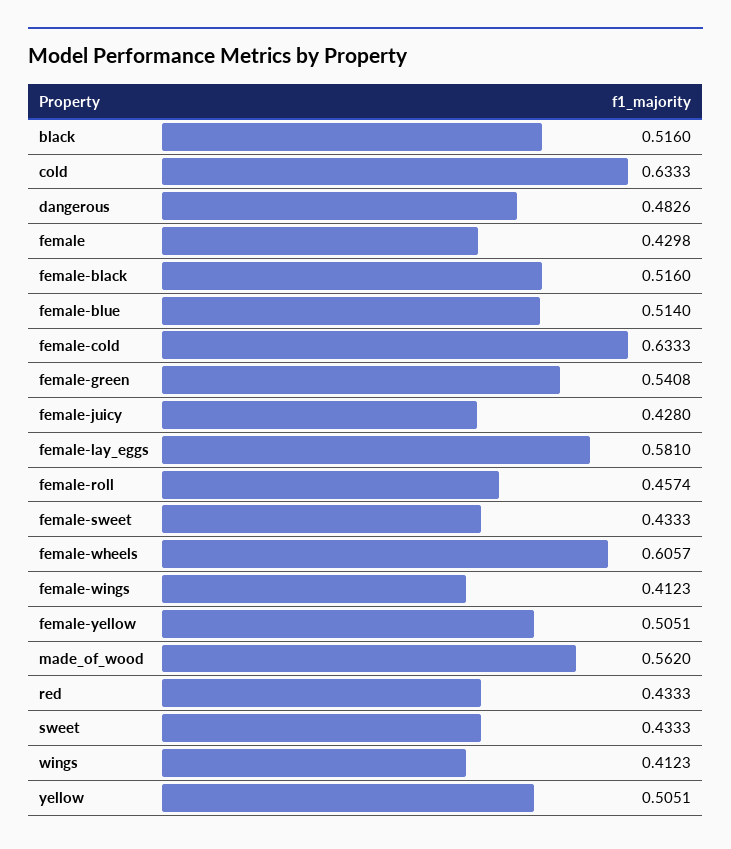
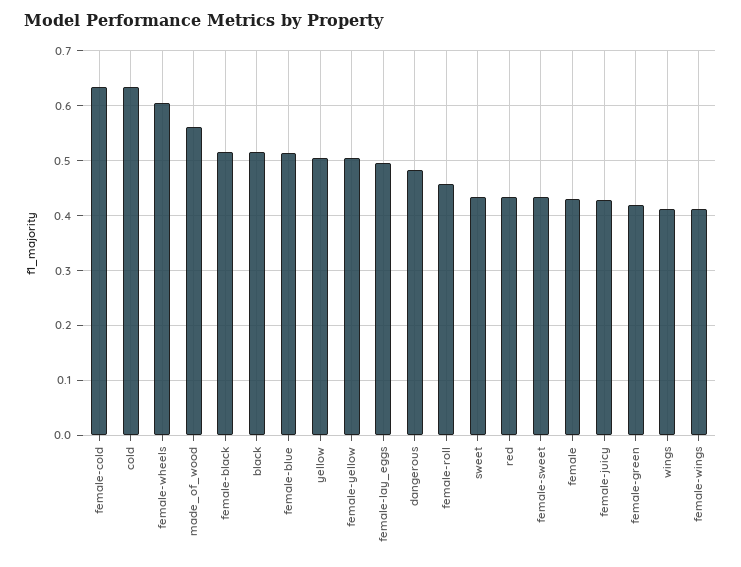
  {
    "black": 0.516,
    "cold": 0.6333,
    "dangerous": 0.4826,
    "female": 0.4298,
    "female-black": 0.516,
    "female-blue": 0.514,
    "female-cold": 0.6333,
-   "female-green": 0.5408,
+   "female-green": 0.42,
    "female-juicy": 0.428,
-   "female-lay_eggs": 0.581,
+   "female-lay_eggs": 0.5,
    "female-roll": 0.4574,
    "female-sweet": 0.4333,
    "female-wheels": 0.6057,
    "female-wings": 0.4123,
    "female-yellow": 0.5051,
    "made_of_wood": 0.562,
    "red": 0.4333,
    "sweet": 0.4333,
    "wings": 0.4123,
    "yellow": 0.5051
  }

